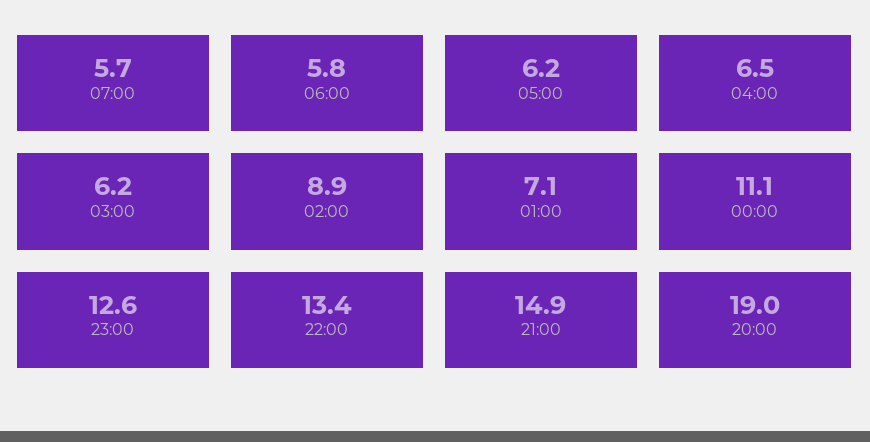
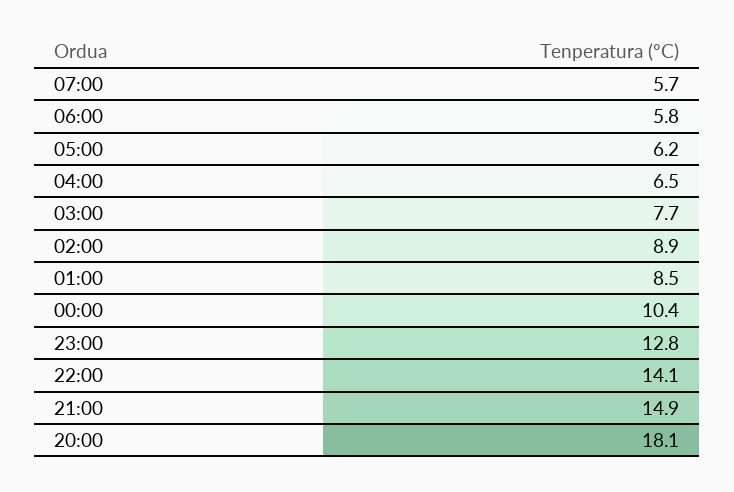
  {
    "07:00": 5.7,
    "06:00": 5.8,
    "05:00": 6.2,
    "04:00": 6.5,
-   "03:00": 6.2,
+   "03:00": 7.7,
    "02:00": 8.9,
-   "01:00": 7.1,
+   "01:00": 8.5,
-   "00:00": 11.1,
+   "00:00": 10.4,
-   "23:00": 12.6,
+   "23:00": 12.8,
-   "22:00": 13.4,
+   "22:00": 14.1,
    "21:00": 14.9,
-   "20:00": 19
+   "20:00": 18.1
  }

